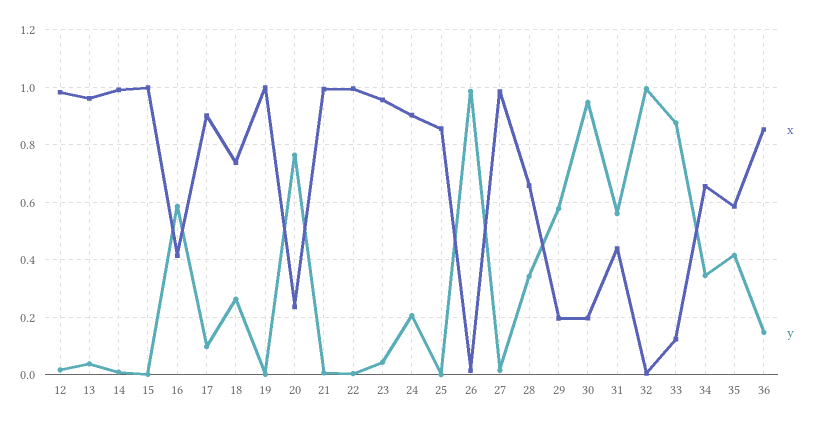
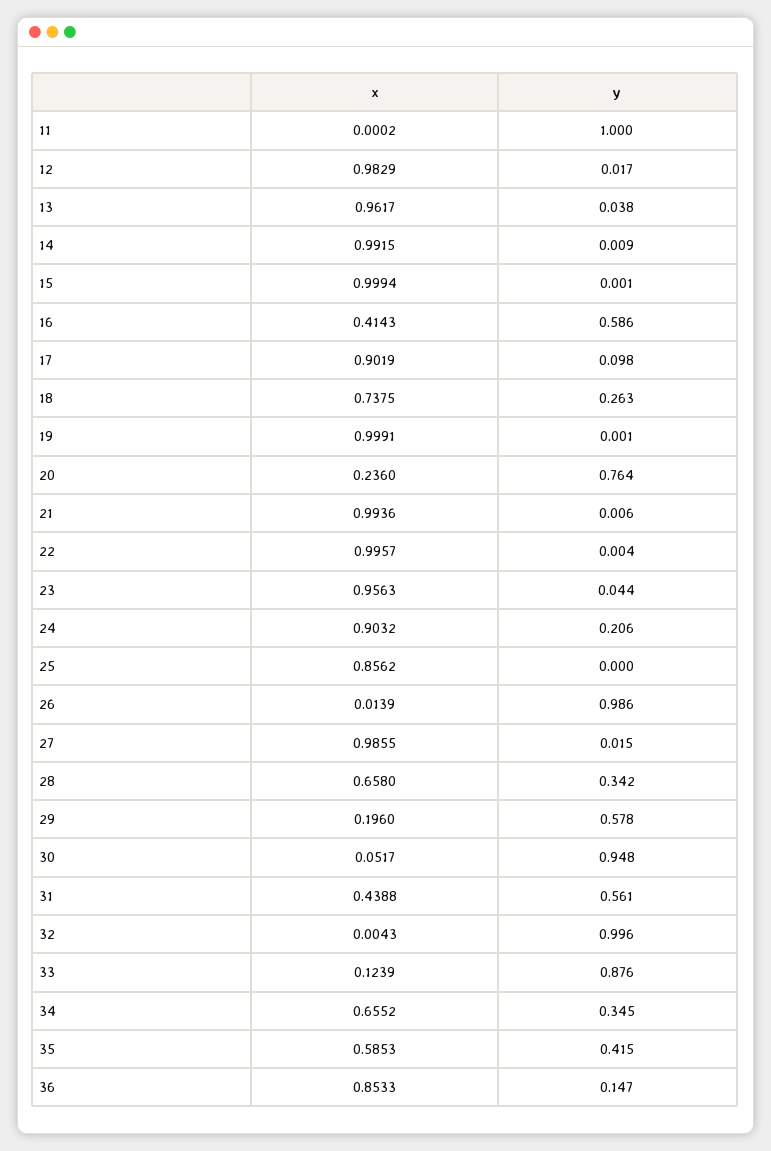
  {
    "x": {
      "12": 0.9829,
      "13": 0.9617,
      "14": 0.9915,
      "15": 0.9994,
      "16": 0.4143,
      "17": 0.9019,
      "18": 0.7375,
      "19": 0.9991,
      "20": 0.236,
      "21": 0.9936,
      "22": 0.9957,
      "23": 0.9563,
      "24": 0.9032,
      "25": 0.8562,
      "26": 0.0139,
      "27": 0.9855,
      "28": 0.658,
      "29": 0.196,
-     "30": 0.2,
+     "30": 0.0517,
      "31": 0.4388,
      "32": 0.0043,
      "33": 0.1239,
      "34": 0.6552,
      "35": 0.5853,
-     "36": 0.8533
+     "36": 0.8533,
+     "11": 0.0002
    },
    "y": {
      "12": 0.017,
      "13": 0.038,
      "14": 0.009,
      "15": 0.001,
      "16": 0.586,
      "17": 0.098,
      "18": 0.263,
      "19": 0.001,
      "20": 0.764,
      "21": 0.006,
      "22": 0.004,
      "23": 0.044,
      "24": 0.206,
      "25": 0,
      "26": 0.986,
      "27": 0.015,
      "28": 0.342,
      "29": 0.578,
      "30": 0.948,
      "31": 0.561,
      "32": 0.996,
      "33": 0.876,
      "34": 0.345,
      "35": 0.415,
-     "36": 0.147
+     "36": 0.147,
+     "11": 1
    }
  }

